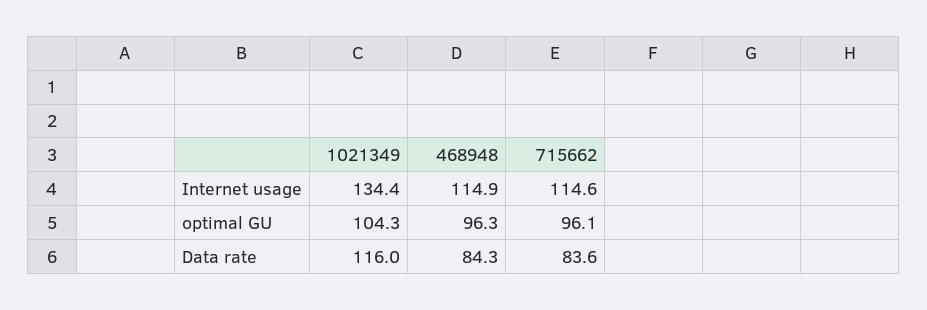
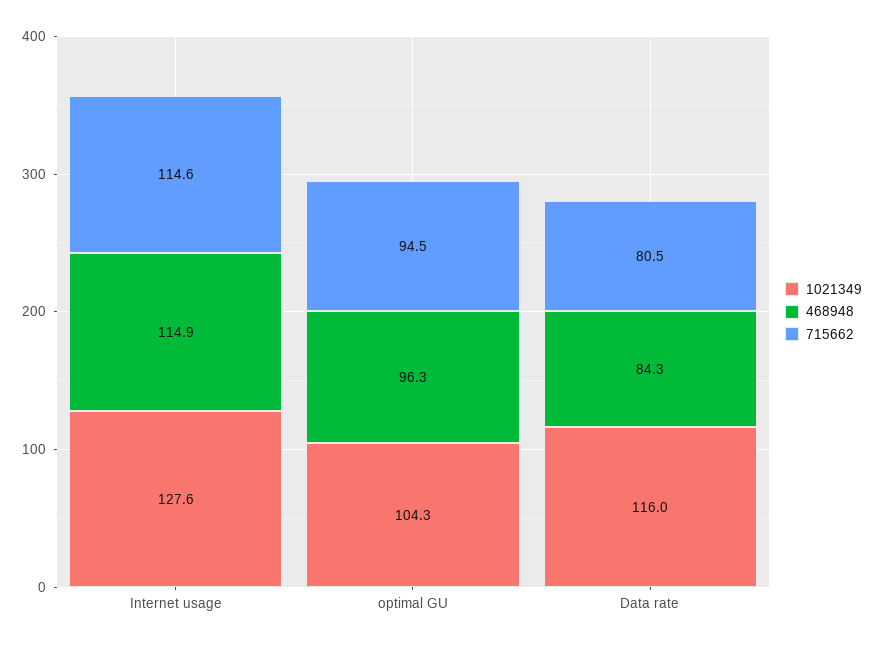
  {
    "1021349": {
-     "Internet usage": 134.4,
+     "Internet usage": 127.6,
      "optimal GU": 104.3,
      "Data rate": 116
    },
    "468948": {
      "Internet usage": 114.9,
      "optimal GU": 96.3,
      "Data rate": 84.3
    },
    "715662": {
      "Internet usage": 114.6,
-     "optimal GU": 96.1,
+     "optimal GU": 94.5,
-     "Data rate": 83.6
+     "Data rate": 80.5
    }
  }

